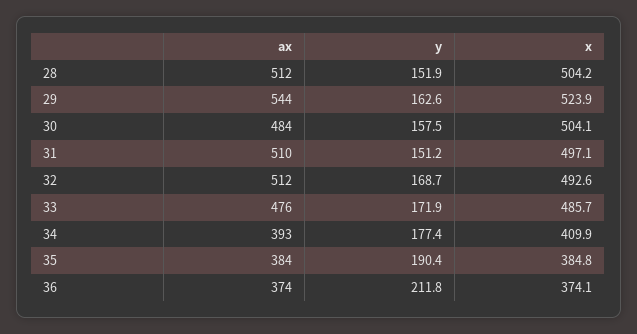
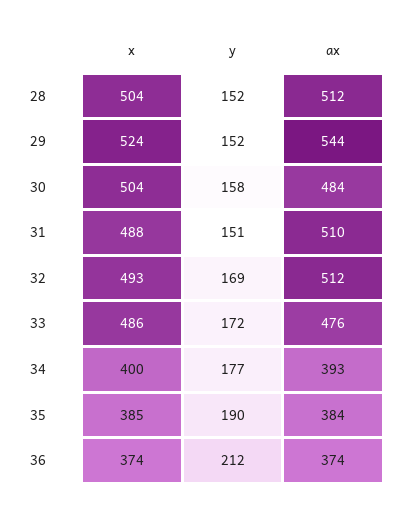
  {
    "ax": {
      "28": 512,
      "29": 544,
      "30": 484,
      "31": 510,
      "32": 512,
      "33": 476,
      "34": 393,
      "35": 384,
      "36": 374
    },
    "y": {
      "28": 151.9,
-     "29": 162.6,
+     "29": 152,
      "30": 157.5,
      "31": 151.2,
      "32": 168.7,
      "33": 171.9,
      "34": 177.4,
      "35": 190.4,
      "36": 211.8
    },
    "x": {
      "28": 504.2,
      "29": 523.9,
      "30": 504.1,
-     "31": 497.1,
+     "31": 488,
      "32": 492.6,
      "33": 485.7,
-     "34": 409.9,
+     "34": 400,
      "35": 384.8,
      "36": 374.1
    }
  }

